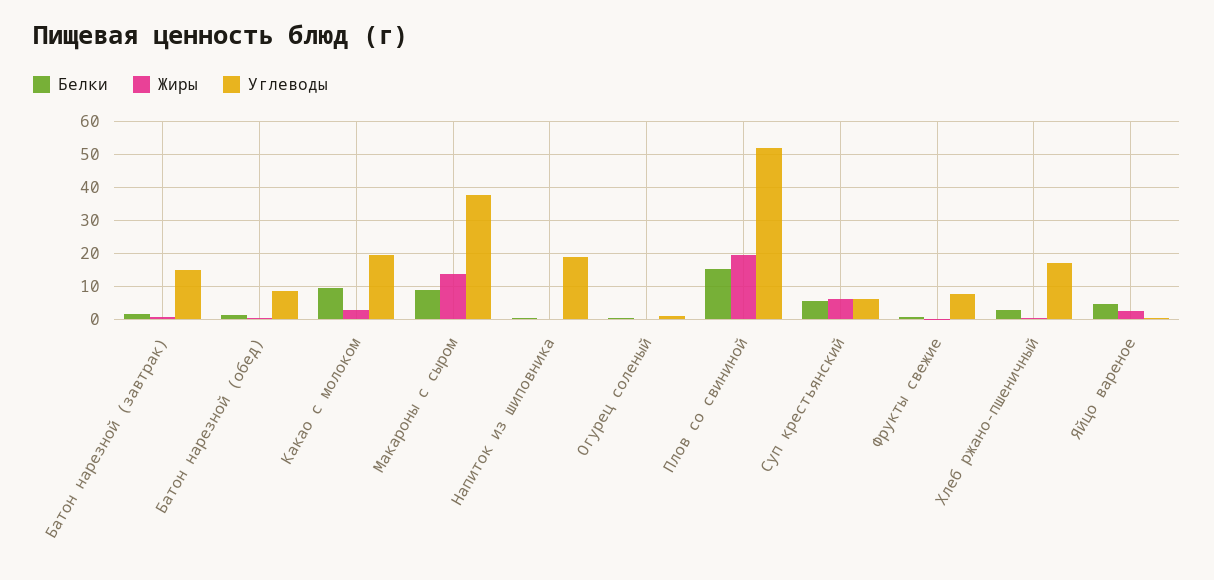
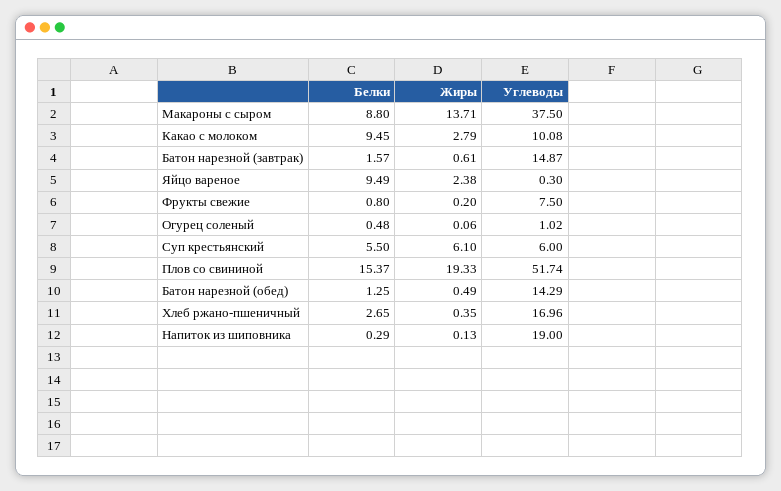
  {
    "Белки": {
      "Батон нарезной (завтрак)": 1.57,
      "Батон нарезной (обед)": 1.25,
      "Какао с молоком": 9.45,
      "Макароны с сыром": 8.8,
      "Напиток из шиповника": 0.29,
      "Огурец соленый": 0.48,
      "Плов со свининой": 15.37,
      "Суп крестьянский": 5.5,
      "Фрукты свежие": 0.8,
      "Хлеб ржано-пшеничный": 2.65,
-     "Яйцо вареное": 4
+     "Яйцо вареное": 9.49
    },
    "Жиры": {
      "Батон нарезной (завтрак)": 0.61,
      "Батон нарезной (обед)": 0.49,
      "Какао с молоком": 2.79,
      "Макароны с сыром": 13.71,
      "Напиток из шиповника": 0.13,
      "Огурец соленый": 0.06,
      "Плов со свининой": 19.33,
      "Суп крестьянский": 6.1,
      "Фрукты свежие": 0.2,
      "Хлеб ржано-пшеничный": 0.35,
      "Яйцо вареное": 2.38
    },
    "Углеводы": {
      "Батон нарезной (завтрак)": 14.87,
-     "Батон нарезной (обед)": 8,
+     "Батон нарезной (обед)": 14.29,
-     "Какао с молоком": 20,
+     "Какао с молоком": 10.08,
      "Макароны с сыром": 37.5,
      "Напиток из шиповника": 19,
      "Огурец соленый": 1.02,
      "Плов со свининой": 51.74,
      "Суп крестьянский": 6,
      "Фрукты свежие": 7.5,
      "Хлеб ржано-пшеничный": 16.96,
      "Яйцо вареное": 0.3
    }
  }

